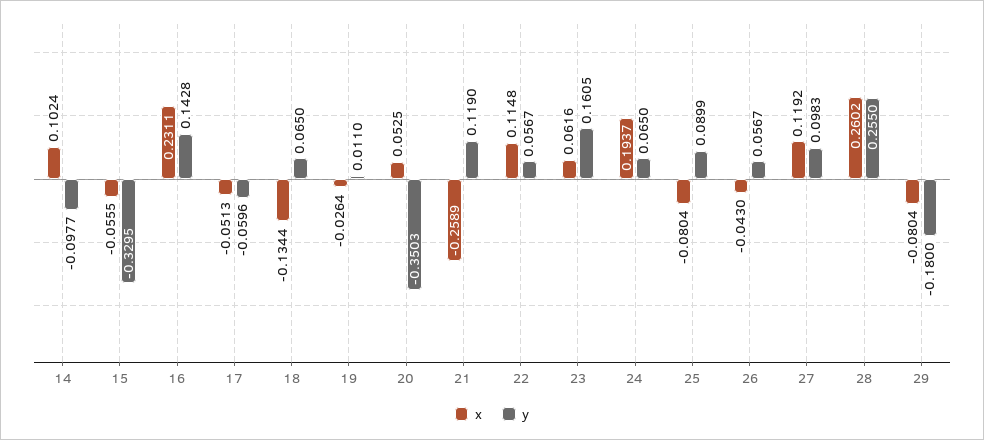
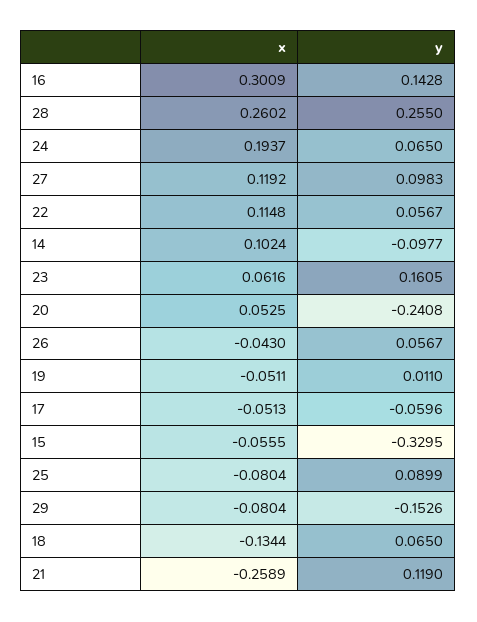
  {
    "x": {
      "14": 0.1024,
      "15": -0.0555,
-     "16": 0.2311,
+     "16": 0.3009,
      "17": -0.0513,
      "18": -0.1344,
-     "19": -0.0264,
+     "19": -0.0511,
      "20": 0.0525,
      "21": -0.2589,
      "22": 0.1148,
      "23": 0.0616,
      "24": 0.1937,
      "25": -0.0804,
      "26": -0.043,
      "27": 0.1192,
      "28": 0.2602,
      "29": -0.0804
    },
    "y": {
      "14": -0.0977,
      "15": -0.3295,
      "16": 0.1428,
      "17": -0.0596,
      "18": 0.065,
      "19": 0.011,
-     "20": -0.3503,
+     "20": -0.2408,
      "21": 0.119,
      "22": 0.0567,
      "23": 0.1605,
      "24": 0.065,
      "25": 0.0899,
      "26": 0.0567,
      "27": 0.0983,
      "28": 0.255,
-     "29": -0.18
+     "29": -0.1526
    }
  }

